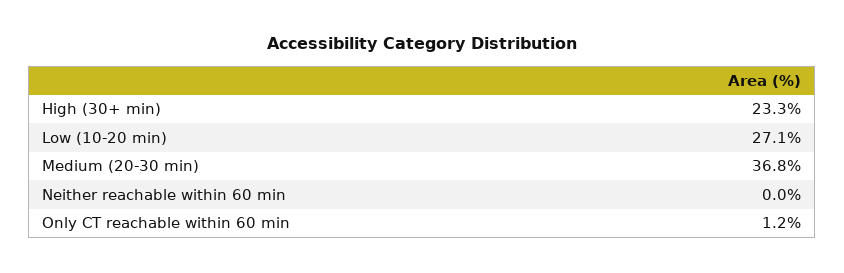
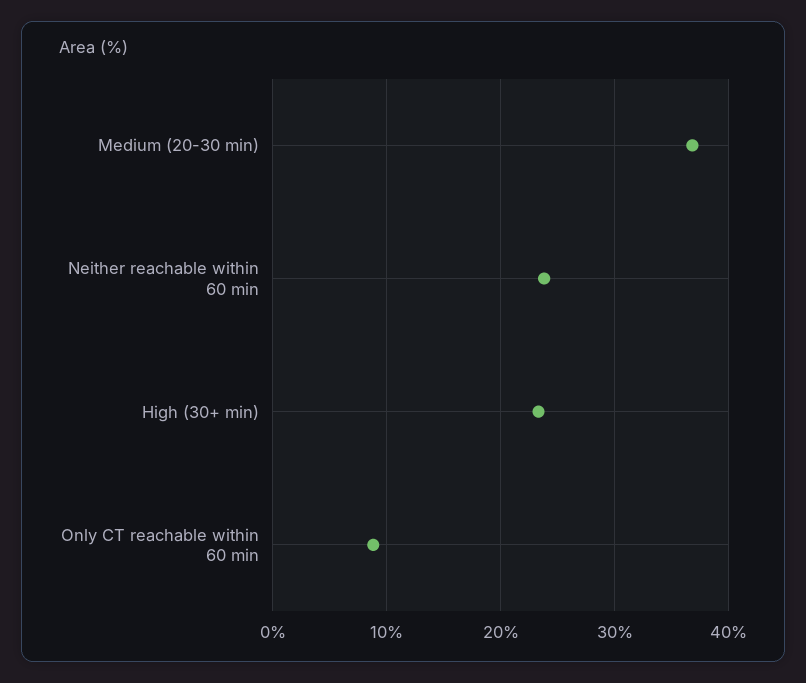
  {
    "High (30+ min)": 23.3,
-   "Low (10-20 min)": 27.1,
    "Medium (20-30 min)": 36.8,
-   "Neither reachable within 60 min": 0,
+   "Neither reachable within 60 min": 24,
-   "Only CT reachable within 60 min": 1.2
+   "Only CT reachable within 60 min": 9
  }

